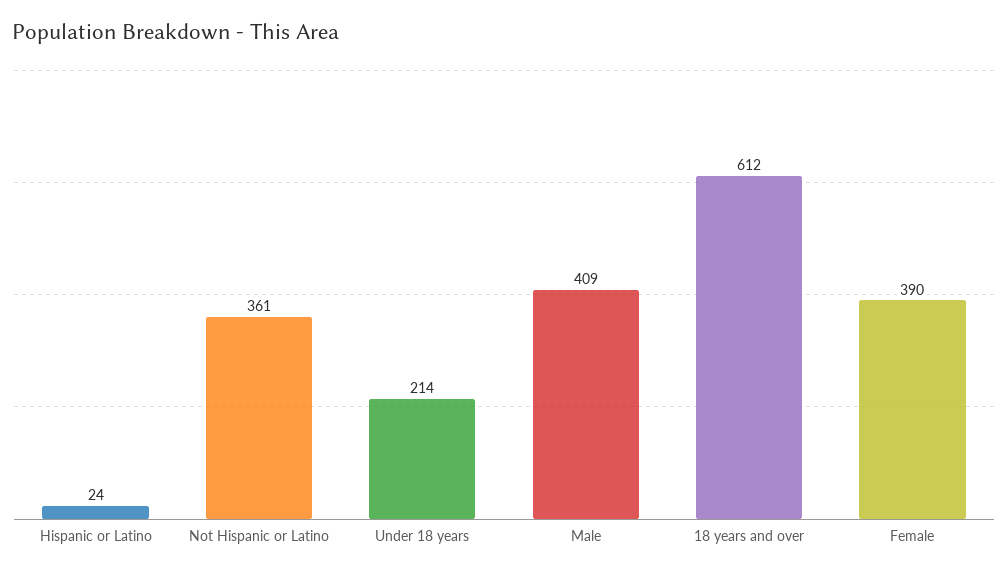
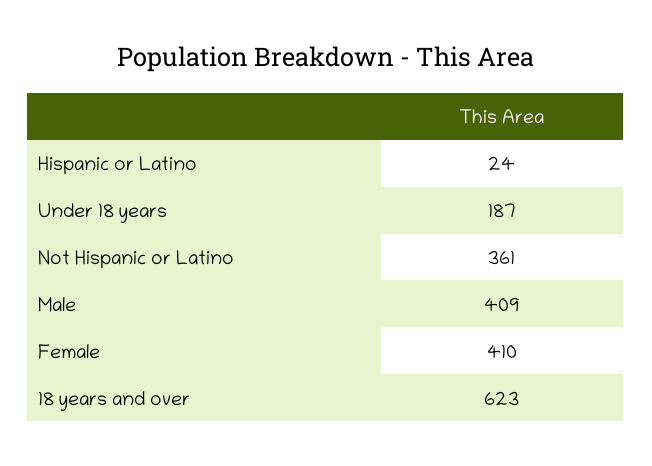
  {
    "Hispanic or Latino": 24,
    "Not Hispanic or Latino": 361,
-   "Under 18 years": 214,
+   "Under 18 years": 187,
    "Male": 409,
-   "18 years and over": 612,
+   "18 years and over": 623,
-   "Female": 390
+   "Female": 410
  }

